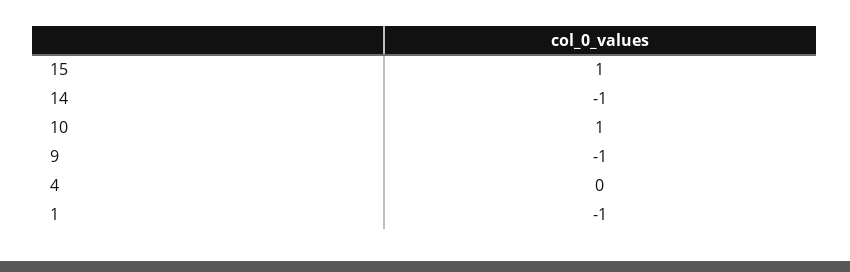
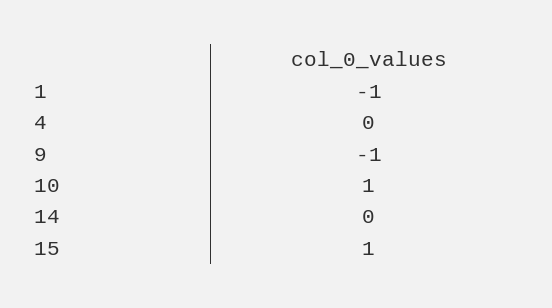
  {
    "15": 1,
-   "14": -1,
+   "14": 0,
    "10": 1,
    "9": -1,
    "4": 0,
    "1": -1
  }

